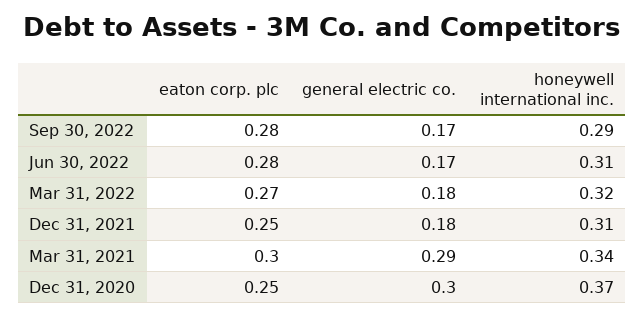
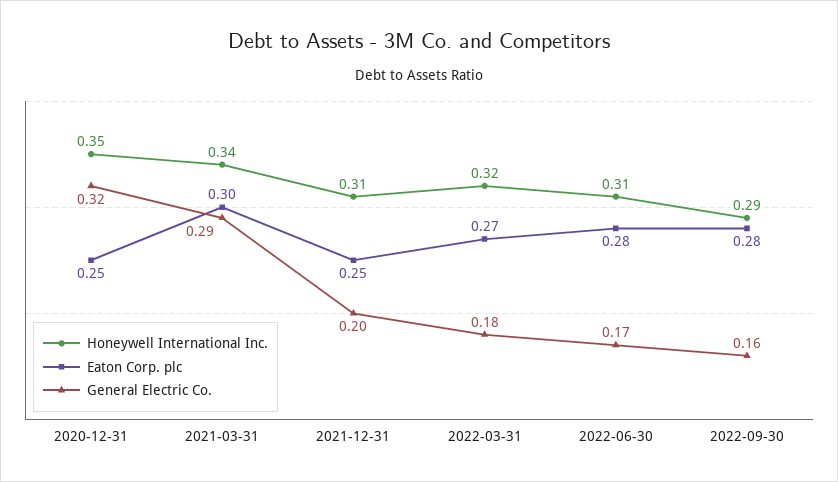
  {
    "eaton corp. plc": {
      "Sep 30, 2022": 0.28,
      "Jun 30, 2022": 0.28,
      "Mar 31, 2022": 0.27,
      "Dec 31, 2021": 0.25,
      "Mar 31, 2021": 0.3,
      "Dec 31, 2020": 0.25
    },
    "general electric co.": {
-     "Sep 30, 2022": 0.17,
+     "Sep 30, 2022": 0.16,
      "Jun 30, 2022": 0.17,
      "Mar 31, 2022": 0.18,
-     "Dec 31, 2021": 0.18,
+     "Dec 31, 2021": 0.2,
      "Mar 31, 2021": 0.29,
-     "Dec 31, 2020": 0.3
+     "Dec 31, 2020": 0.32
    },
    "honeywell international inc.": {
      "Sep 30, 2022": 0.29,
      "Jun 30, 2022": 0.31,
      "Mar 31, 2022": 0.32,
      "Dec 31, 2021": 0.31,
      "Mar 31, 2021": 0.34,
-     "Dec 31, 2020": 0.37
+     "Dec 31, 2020": 0.35
    }
  }

